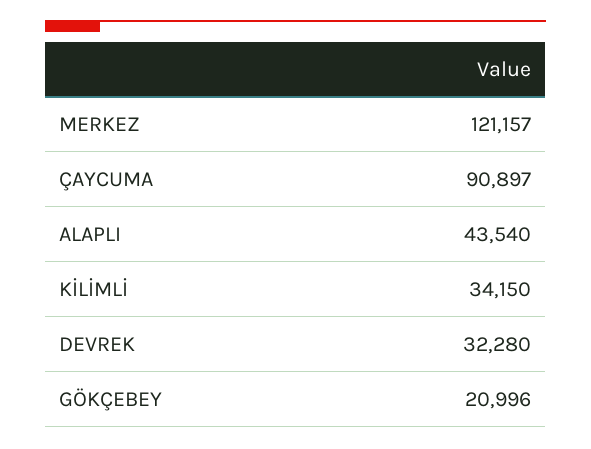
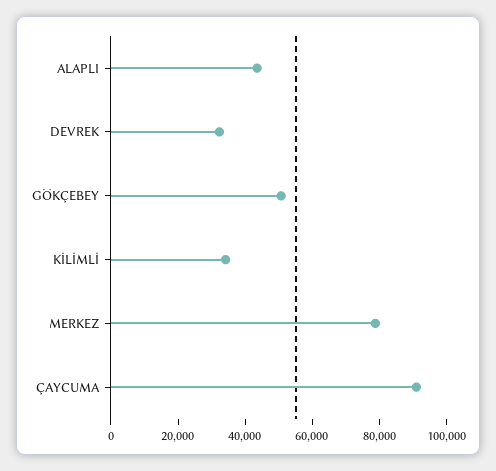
  {
-   "MERKEZ": 121157,
+   "MERKEZ": 80000,
    "ÇAYCUMA": 90897,
    "ALAPLI": 43540,
    "KİLİMLİ": 34150,
    "DEVREK": 32280,
-   "GÖKÇEBEY": 20996
+   "GÖKÇEBEY": 50000
  }

